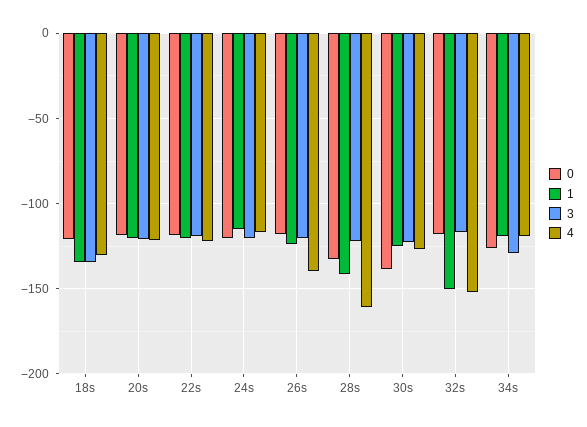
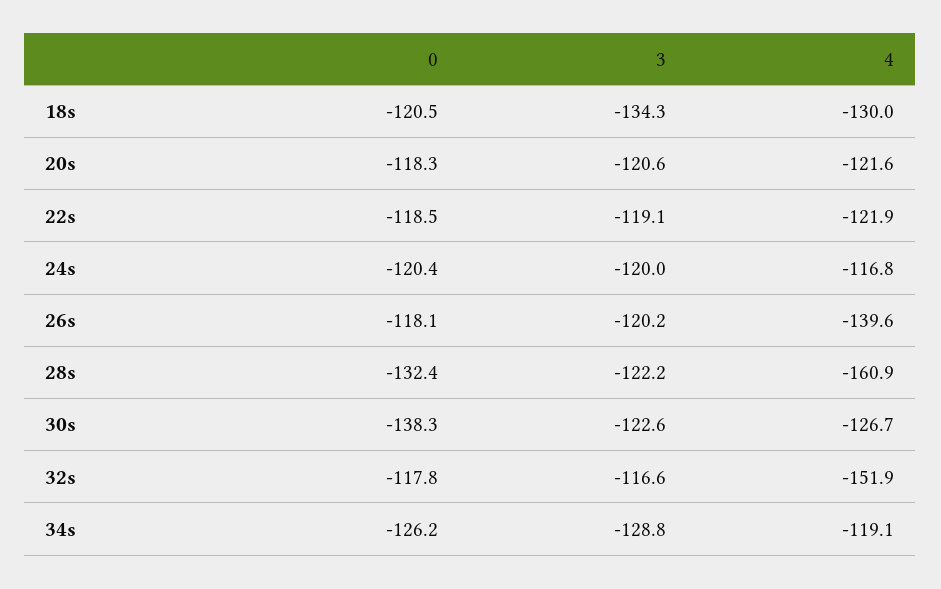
  {
    "0": {
      "18s": -120.5,
      "20s": -118.3,
      "22s": -118.5,
      "24s": -120.4,
      "26s": -118.1,
      "28s": -132.4,
      "30s": -138.3,
      "32s": -117.8,
      "34s": -126.2
    },
-   "1": {
-     "18s": -135,
-     "20s": -120,
-     "22s": -120,
-     "24s": -115,
-     "26s": -125,
-     "28s": -140,
-     "30s": -125,
-     "32s": -150,
-     "34s": -120
-   },
    "3": {
      "18s": -134.3,
      "20s": -120.6,
      "22s": -119.1,
      "24s": -120,
      "26s": -120.2,
      "28s": -122.2,
      "30s": -122.6,
      "32s": -116.6,
      "34s": -128.8
    },
    "4": {
      "18s": -130,
      "20s": -121.6,
      "22s": -121.9,
      "24s": -116.8,
      "26s": -139.6,
      "28s": -160.9,
      "30s": -126.7,
      "32s": -151.9,
      "34s": -119.1
    }
  }

